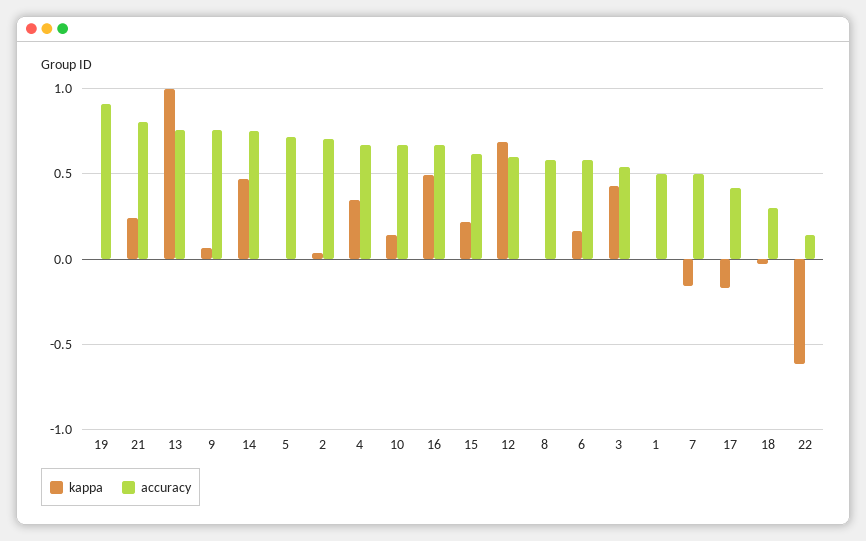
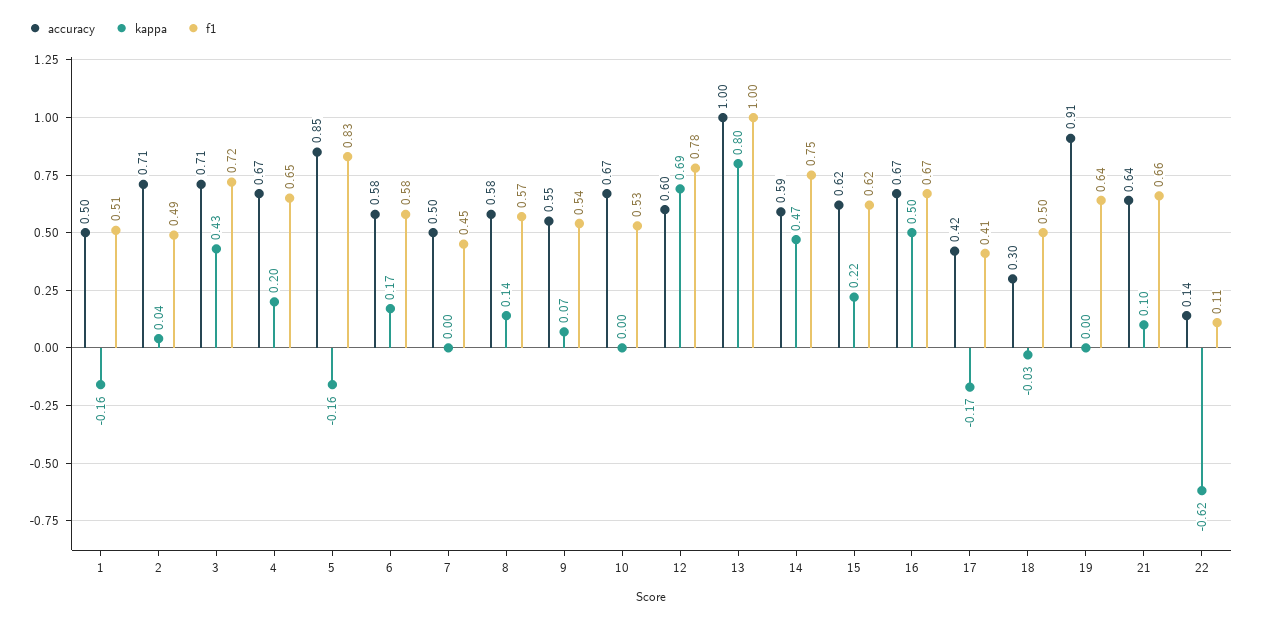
  {
    "kappa": {
      "19": 0,
-     "21": 0.25,
+     "21": 0.1,
-     "13": 1,
+     "13": 0.8,
      "9": 0.07,
      "14": 0.47,
-     "5": 0,
+     "5": -0.16,
      "2": 0.04,
-     "4": 0.35,
+     "4": 0.2,
-     "10": 0.15,
+     "10": 0,
      "16": 0.5,
      "15": 0.22,
      "12": 0.69,
-     "8": 0,
+     "8": 0.14,
      "6": 0.17,
      "3": 0.43,
-     "1": 0,
+     "1": -0.16,
-     "7": -0.15,
+     "7": 0,
      "17": -0.17,
      "18": -0.03,
      "22": -0.62
    },
    "accuracy": {
      "19": 0.91,
-     "21": 0.8,
+     "21": 0.64,
-     "13": 0.75,
+     "13": 1,
-     "9": 0.75,
+     "9": 0.55,
-     "14": 0.75,
+     "14": 0.59,
-     "5": 0.7,
+     "5": 0.85,
      "2": 0.71,
      "4": 0.67,
      "10": 0.67,
      "16": 0.67,
      "15": 0.62,
      "12": 0.6,
      "8": 0.58,
      "6": 0.58,
-     "3": 0.55,
+     "3": 0.71,
      "1": 0.5,
      "7": 0.5,
      "17": 0.42,
      "18": 0.3,
      "22": 0.14
-   }
+   },
+   "f1": {
+     "1": 0.51,
+     "2": 0.49,
+     "3": 0.72,
+     "4": 0.65,
+     "5": 0.83,
+     "6": 0.58,
+     "7": 0.45,
+     "8": 0.57,
+     "9": 0.54,
+     "10": 0.53,
+     "12": 0.78,
+     "13": 1,
+     "14": 0.75,
+     "15": 0.62,
+     "16": 0.67,
+     "17": 0.41,
+     "18": 0.5,
+     "19": 0.64,
+     "21": 0.66,
+     "22": 0.11
+   }
  }

